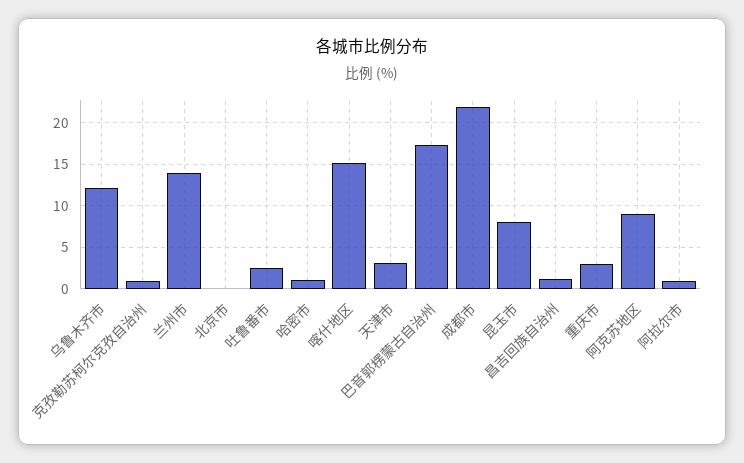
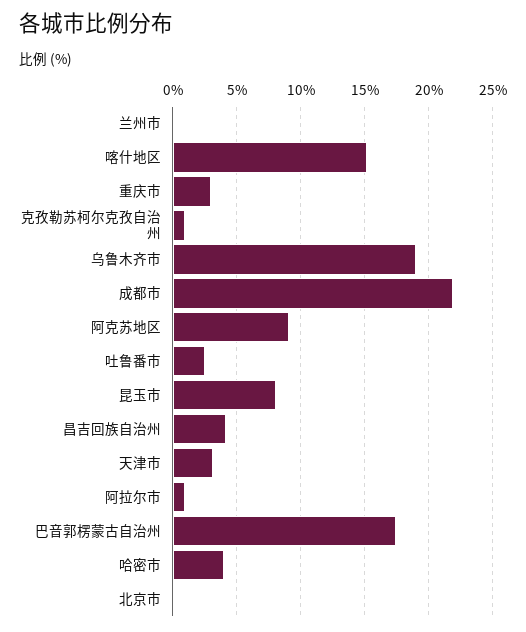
  {
-   "乌鲁木齐市": 12,
+   "乌鲁木齐市": 19,
    "克孜勒苏柯尔克孜自治州": 1,
-   "兰州市": 14,
+   "兰州市": 0,
    "北京市": 0,
    "吐鲁番市": 2.5,
-   "哈密市": 1,
+   "哈密市": 4,
    "喀什地区": 15,
    "天津市": 3,
    "巴音郭楞蒙古自治州": 17.5,
    "成都市": 22,
    "昆玉市": 8,
-   "昌吉回族自治州": 1,
+   "昌吉回族自治州": 4,
    "重庆市": 3,
    "阿克苏地区": 9,
    "阿拉尔市": 1
  }

